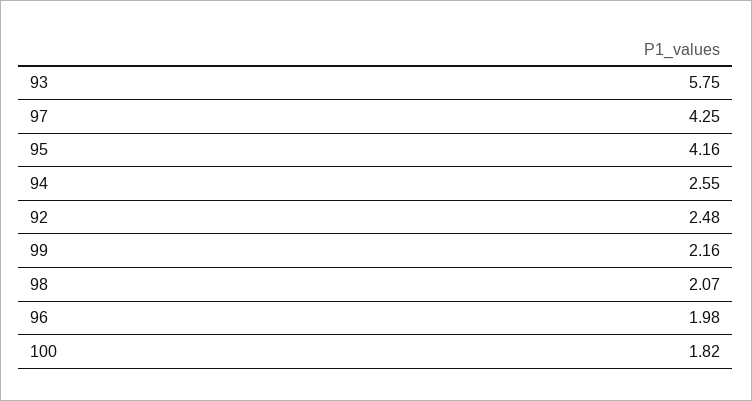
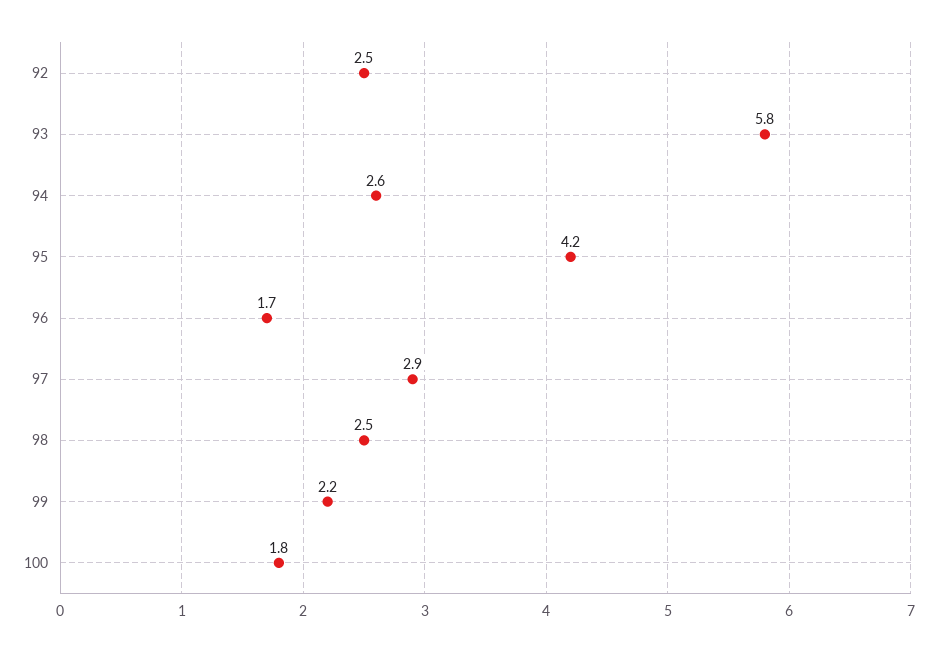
  {
    "93": 5.75,
-   "97": 4.25,
+   "97": 2.9,
    "95": 4.16,
    "94": 2.55,
    "92": 2.48,
    "99": 2.16,
-   "98": 2.07,
+   "98": 2.5,
-   "96": 1.98,
+   "96": 1.7,
    "100": 1.82
  }

